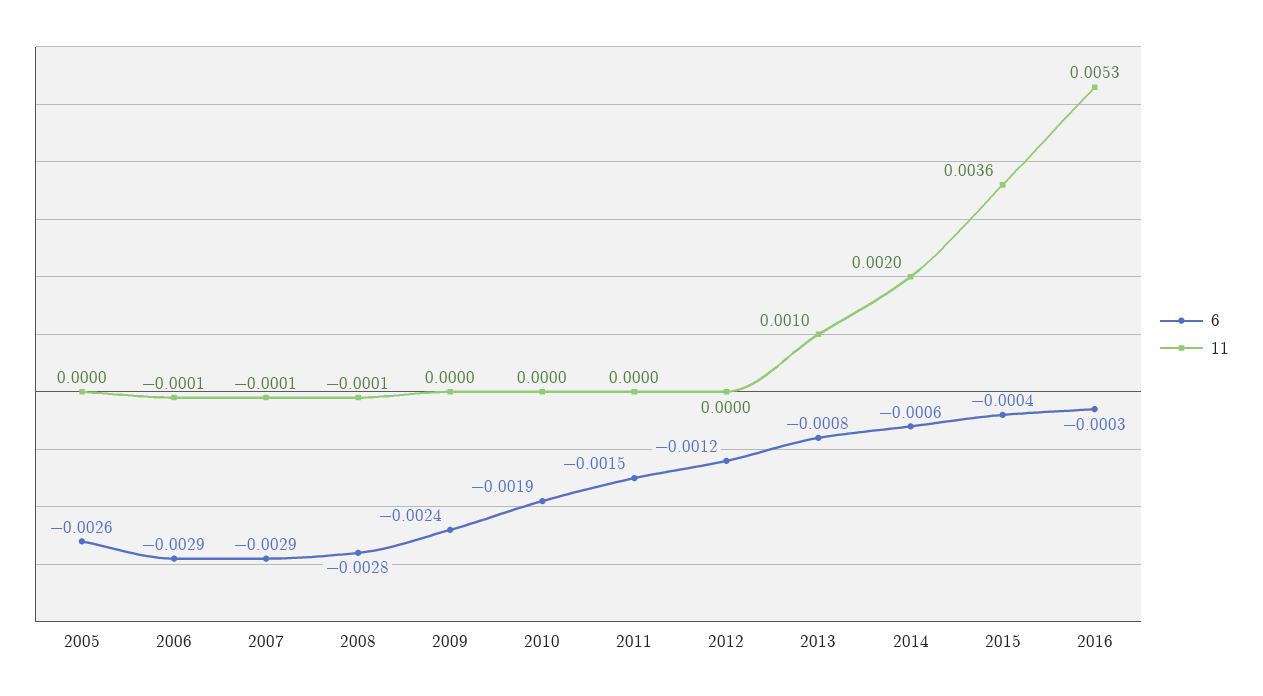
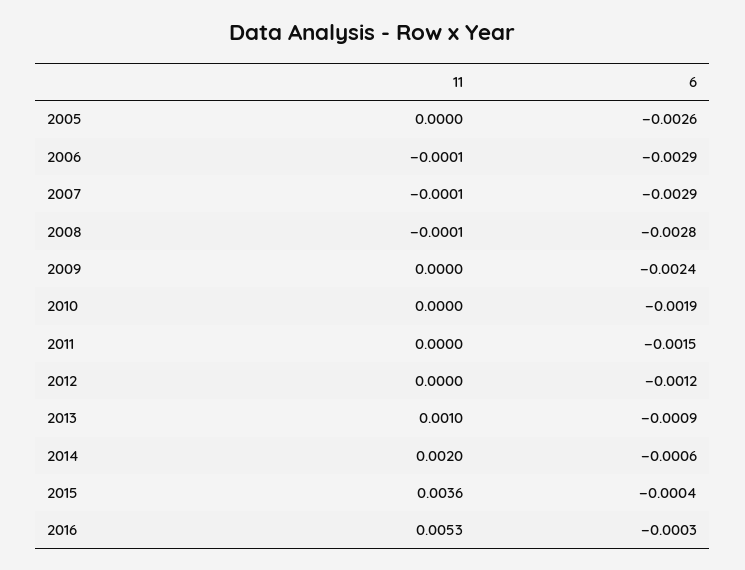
  {
    "6": {
      "2005": -0.0026,
      "2006": -0.0029,
      "2007": -0.0029,
      "2008": -0.0028,
      "2009": -0.0024,
      "2010": -0.0019,
      "2011": -0.0015,
      "2012": -0.0012,
-     "2013": -0.0008,
+     "2013": -0.0009,
      "2014": -0.0006,
      "2015": -0.0004,
      "2016": -0.0003
    },
    "11": {
      "2005": 0,
      "2006": -0.0001,
      "2007": -0.0001,
      "2008": -0.0001,
      "2009": 0,
      "2010": 0,
      "2011": 0,
      "2012": 0,
      "2013": 0.001,
      "2014": 0.002,
      "2015": 0.0036,
      "2016": 0.0053
    }
  }

